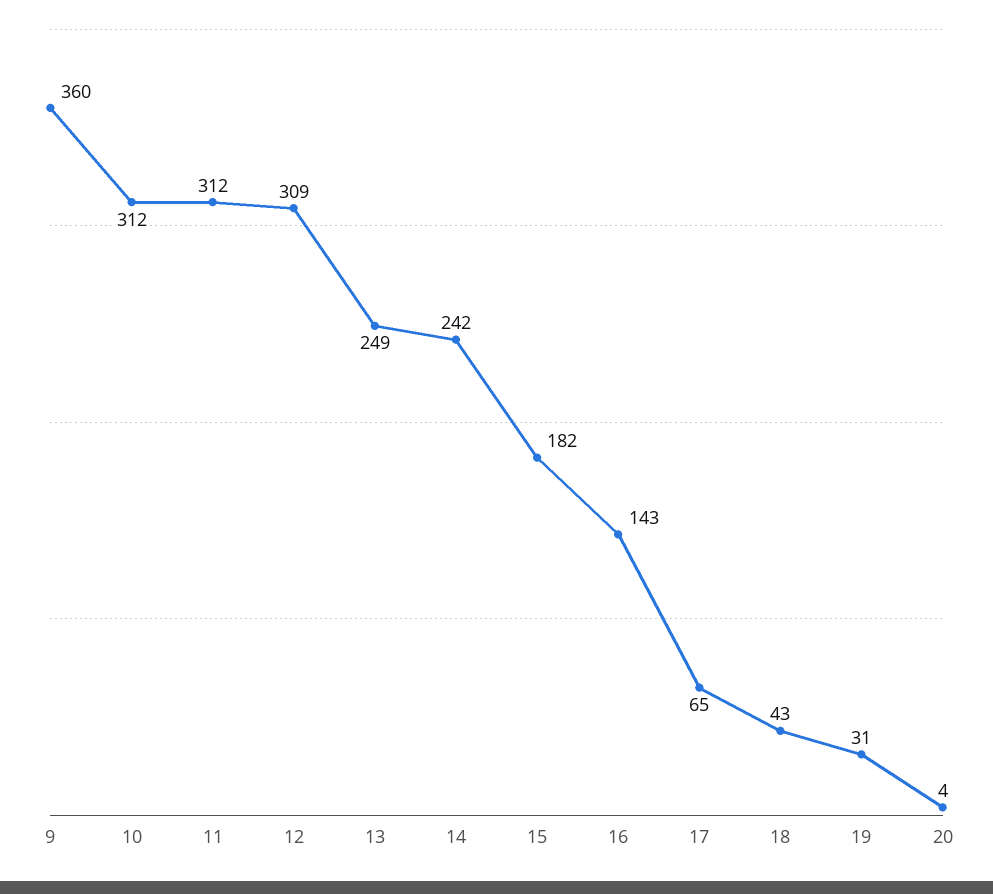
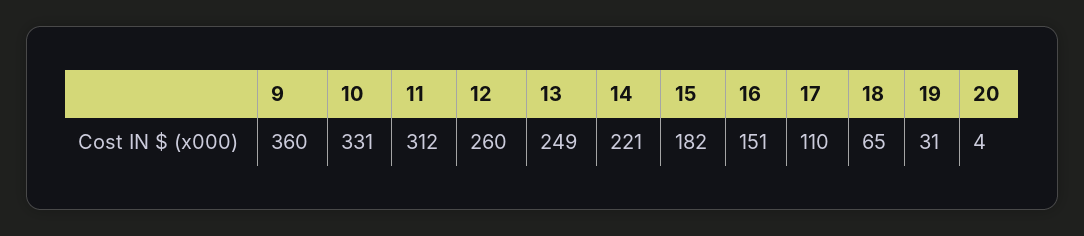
  {
    "9": 360,
-   "10": 312,
+   "10": 331,
    "11": 312,
-   "12": 309,
+   "12": 260,
    "13": 249,
-   "14": 242,
+   "14": 221,
    "15": 182,
-   "16": 143,
+   "16": 151,
-   "17": 65,
+   "17": 110,
-   "18": 43,
+   "18": 65,
    "19": 31,
    "20": 4
  }

